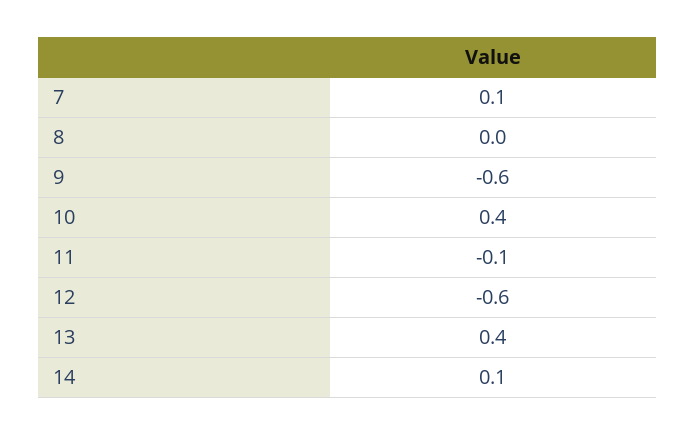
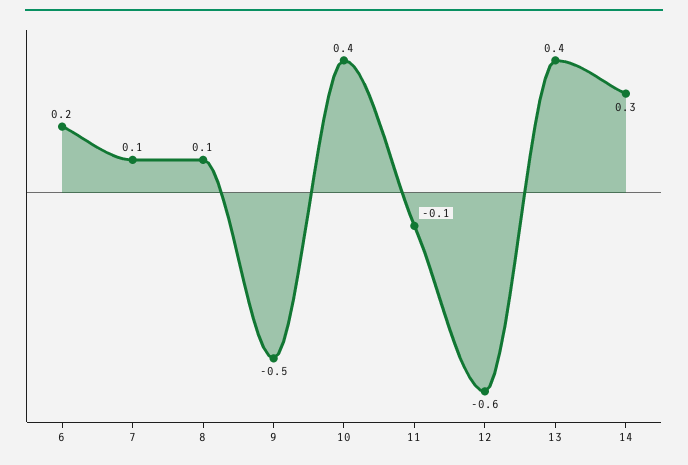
  {
    "7": 0.1,
-   "8": 0,
+   "8": 0.1,
-   "9": -0.6,
+   "9": -0.5,
    "10": 0.4,
    "11": -0.1,
    "12": -0.6,
    "13": 0.4,
-   "14": 0.1
+   "14": 0.3,
+   "6": 0.2
  }

